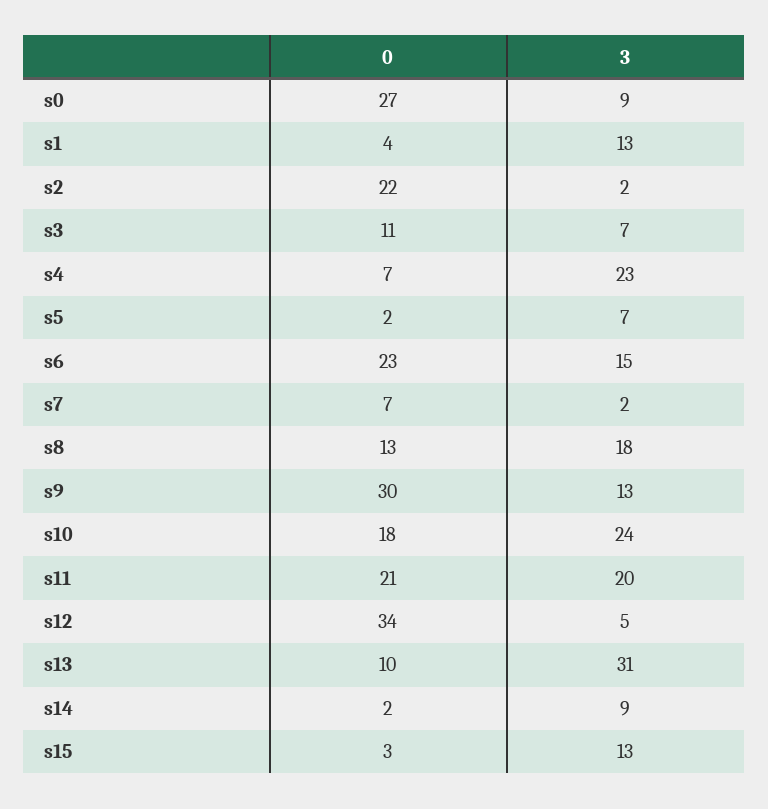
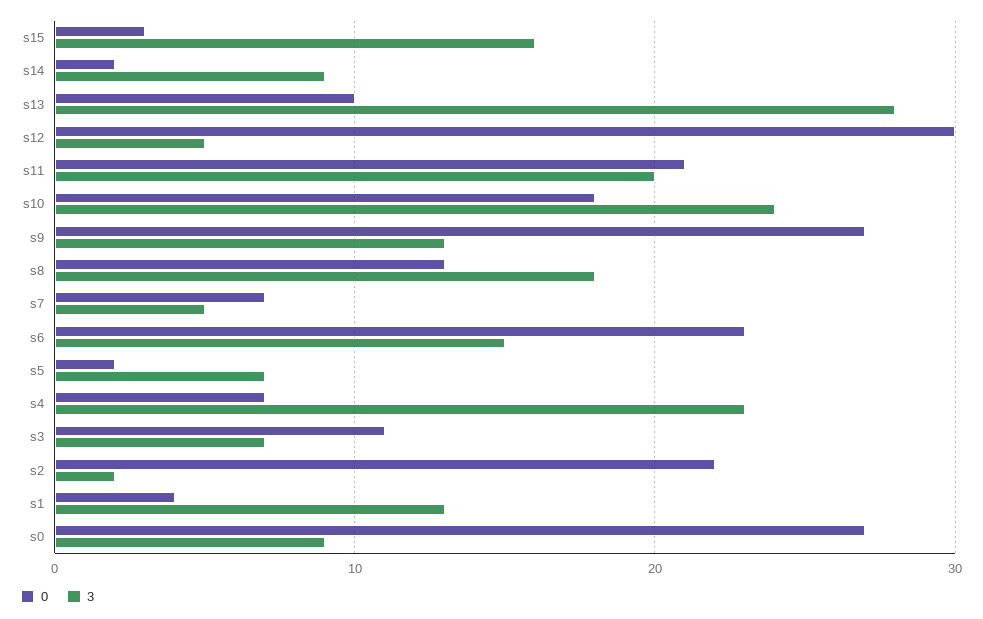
  {
    "0": {
      "s0": 27,
      "s1": 4,
      "s2": 22,
      "s3": 11,
      "s4": 7,
      "s5": 2,
      "s6": 23,
      "s7": 7,
      "s8": 13,
-     "s9": 30,
+     "s9": 27,
      "s10": 18,
      "s11": 21,
-     "s12": 34,
+     "s12": 30,
      "s13": 10,
      "s14": 2,
      "s15": 3
    },
    "3": {
      "s0": 9,
      "s1": 13,
      "s2": 2,
      "s3": 7,
      "s4": 23,
      "s5": 7,
      "s6": 15,
-     "s7": 2,
+     "s7": 5,
      "s8": 18,
      "s9": 13,
      "s10": 24,
      "s11": 20,
      "s12": 5,
-     "s13": 31,
+     "s13": 28,
      "s14": 9,
-     "s15": 13
+     "s15": 16
    }
  }

